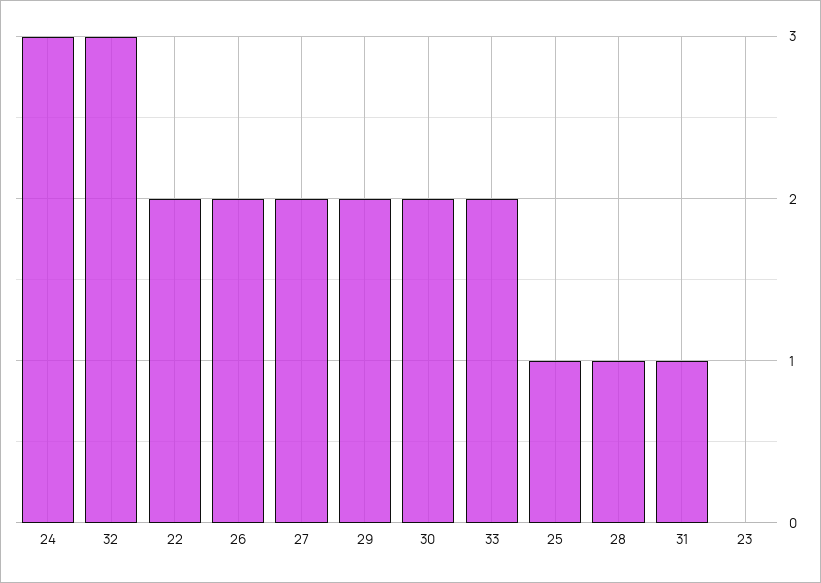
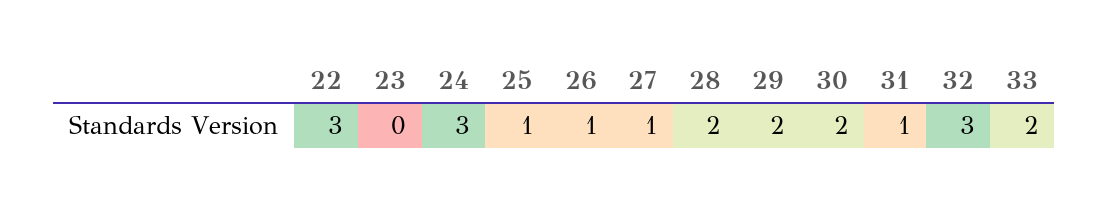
  {
    "24": 3,
    "32": 3,
-   "22": 2,
+   "22": 3,
-   "26": 2,
+   "26": 1,
-   "27": 2,
+   "27": 1,
    "29": 2,
    "30": 2,
    "33": 2,
    "25": 1,
-   "28": 1,
+   "28": 2,
    "31": 1,
    "23": 0
  }

